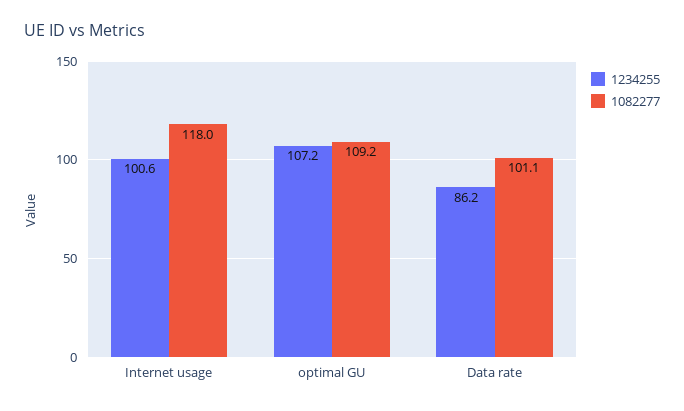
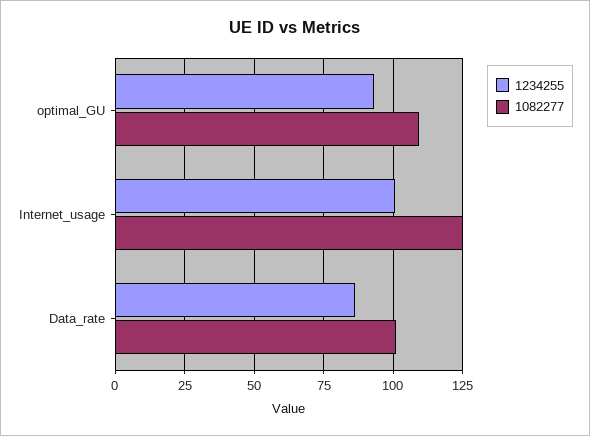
  {
    "1234255": {
      "Internet usage": 100.6,
-     "optimal GU": 107.2,
+     "optimal GU": 92.5,
      "Data rate": 86.2
    },
    "1082277": {
-     "Internet usage": 118,
+     "Internet usage": 125,
      "optimal GU": 109.2,
      "Data rate": 101.1
    }
  }

